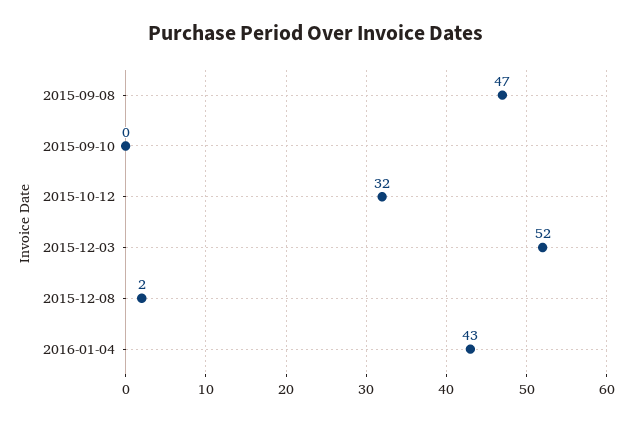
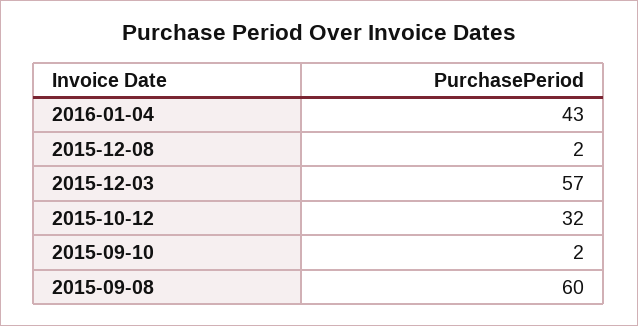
  {
-   "2015-09-08": 47,
+   "2015-09-08": 60,
-   "2015-09-10": 0,
+   "2015-09-10": 2,
    "2015-10-12": 32,
-   "2015-12-03": 52,
+   "2015-12-03": 57,
    "2015-12-08": 2,
    "2016-01-04": 43
  }

